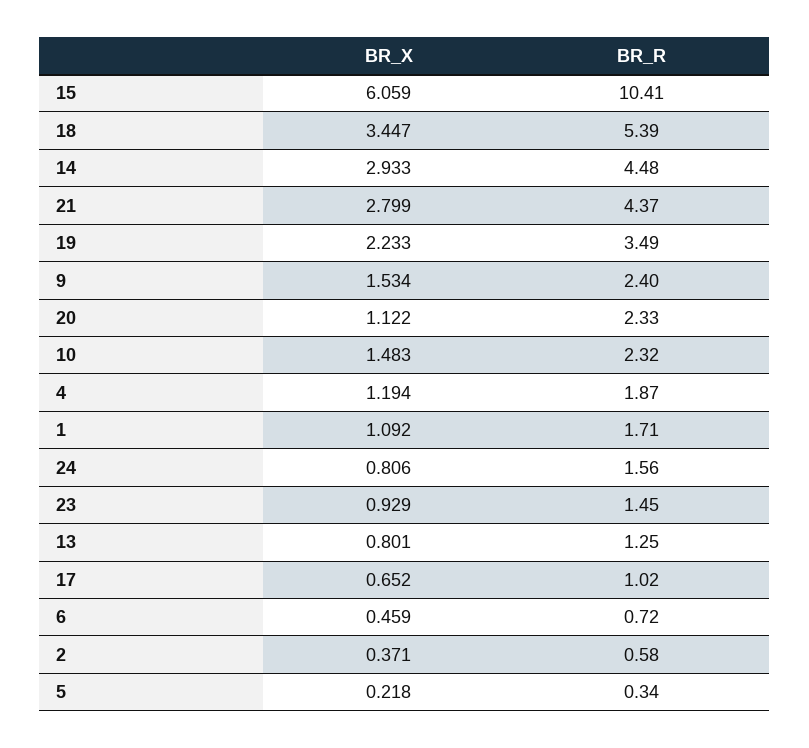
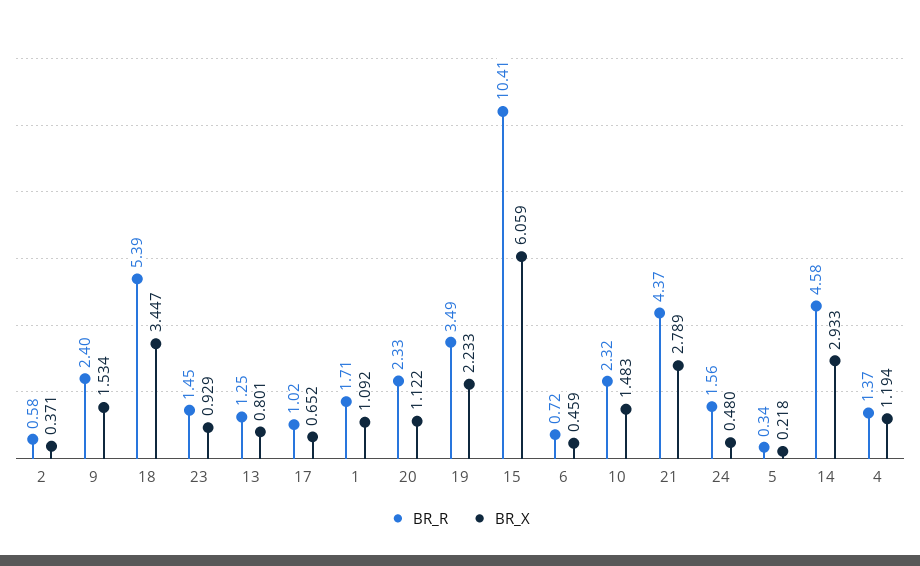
  {
    "BR_X": {
      "15": 6.059,
      "18": 3.447,
      "14": 2.933,
-     "21": 2.799,
+     "21": 2.789,
      "19": 2.233,
      "9": 1.534,
      "20": 1.122,
      "10": 1.483,
      "4": 1.194,
      "1": 1.092,
-     "24": 0.806,
+     "24": 0.48,
      "23": 0.929,
      "13": 0.801,
      "17": 0.652,
      "6": 0.459,
      "2": 0.371,
      "5": 0.218
    },
    "BR_R": {
      "15": 10.41,
      "18": 5.39,
-     "14": 4.48,
+     "14": 4.58,
      "21": 4.37,
      "19": 3.49,
      "9": 2.4,
      "20": 2.33,
      "10": 2.32,
-     "4": 1.87,
+     "4": 1.37,
      "1": 1.71,
      "24": 1.56,
      "23": 1.45,
      "13": 1.25,
      "17": 1.02,
      "6": 0.72,
      "2": 0.58,
      "5": 0.34
    }
  }

